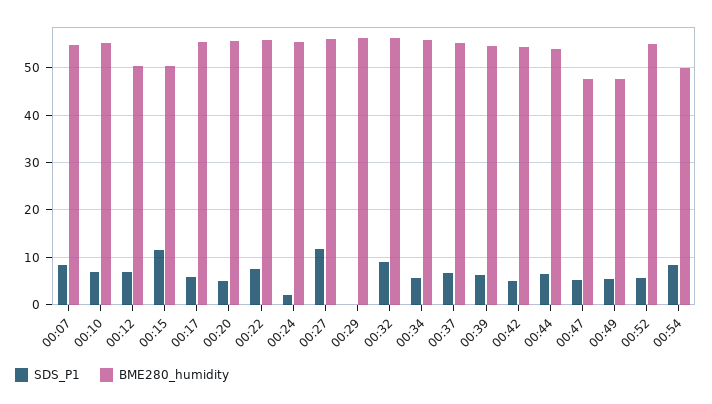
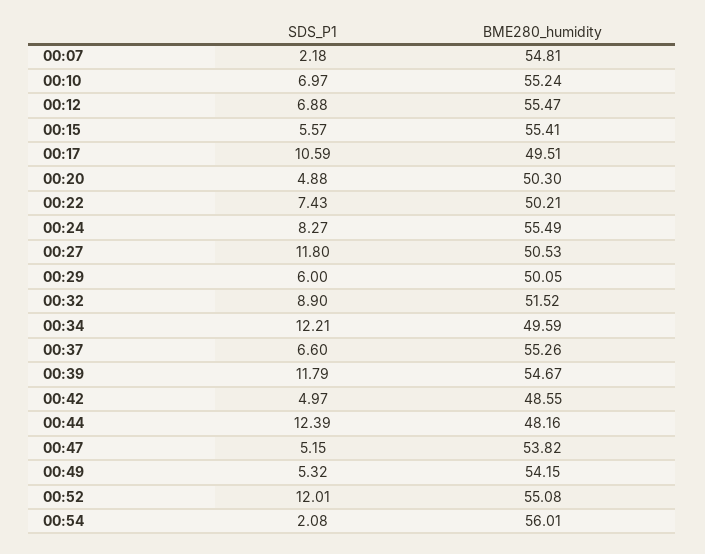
  {
    "SDS_P1": {
-     "00:07": 8,
+     "00:07": 2.18,
      "00:10": 6.97,
      "00:12": 6.88,
-     "00:15": 12,
+     "00:15": 5.57,
-     "00:17": 6,
+     "00:17": 10.59,
      "00:20": 4.88,
      "00:22": 7.43,
-     "00:24": 2,
+     "00:24": 8.27,
      "00:27": 11.8,
-     "00:29": 0,
+     "00:29": 6,
      "00:32": 8.9,
-     "00:34": 6,
+     "00:34": 12.21,
      "00:37": 6.6,
-     "00:39": 6,
+     "00:39": 11.79,
      "00:42": 4.97,
-     "00:44": 6,
+     "00:44": 12.39,
      "00:47": 5.15,
      "00:49": 5.32,
-     "00:52": 6,
+     "00:52": 12.01,
-     "00:54": 8
+     "00:54": 2.08
    },
    "BME280_humidity": {
      "00:07": 54.81,
      "00:10": 55.24,
-     "00:12": 50,
+     "00:12": 55.47,
-     "00:15": 50,
+     "00:15": 55.41,
-     "00:17": 56,
+     "00:17": 49.51,
-     "00:20": 56,
+     "00:20": 50.3,
-     "00:22": 56,
+     "00:22": 50.21,
      "00:24": 55.49,
-     "00:27": 56,
+     "00:27": 50.53,
-     "00:29": 56,
+     "00:29": 50.05,
-     "00:32": 56,
+     "00:32": 51.52,
-     "00:34": 56,
+     "00:34": 49.59,
      "00:37": 55.26,
      "00:39": 54.67,
-     "00:42": 54,
+     "00:42": 48.55,
-     "00:44": 54,
+     "00:44": 48.16,
-     "00:47": 48,
+     "00:47": 53.82,
-     "00:49": 48,
+     "00:49": 54.15,
      "00:52": 55.08,
-     "00:54": 50
+     "00:54": 56.01
    }
  }

